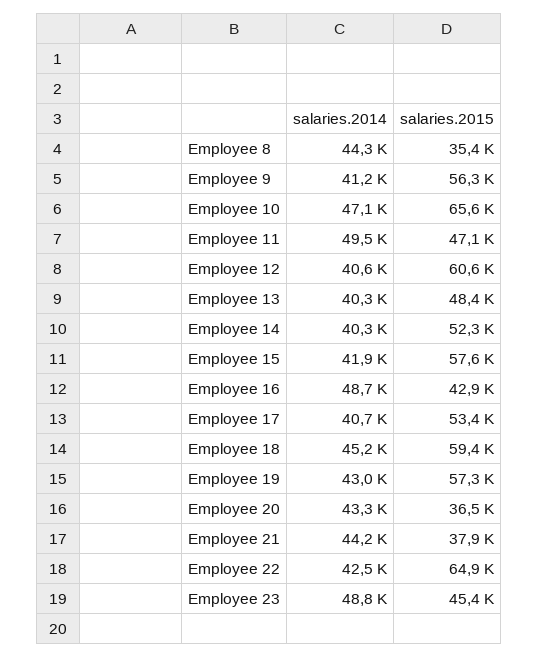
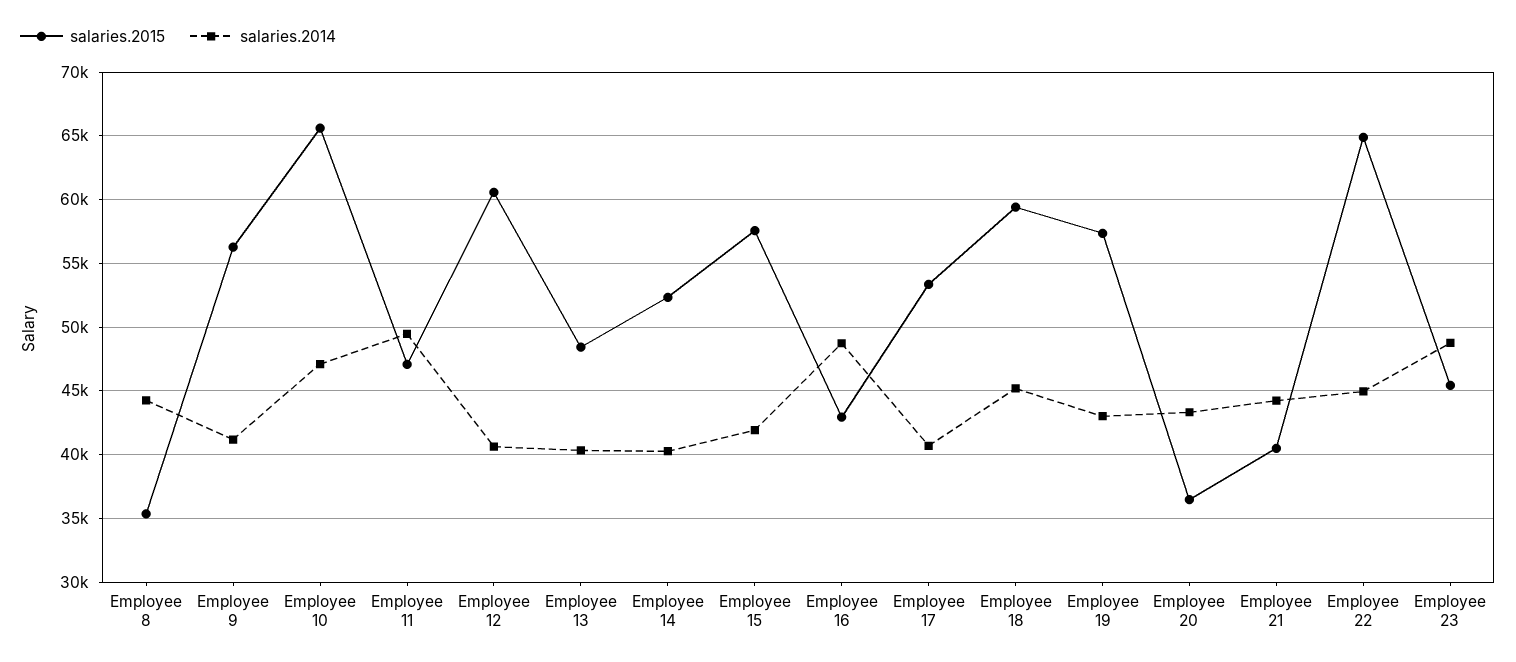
  {
    "salaries.2014": {
      "Employee 8": 44300,
      "Employee 9": 41200,
      "Employee 10": 47100,
      "Employee 11": 49500,
      "Employee 12": 40600,
      "Employee 13": 40300,
      "Employee 14": 40300,
      "Employee 15": 41900,
      "Employee 16": 48700,
      "Employee 17": 40700,
      "Employee 18": 45200,
      "Employee 19": 43000,
      "Employee 20": 43300,
      "Employee 21": 44200,
-     "Employee 22": 42500,
+     "Employee 22": 45000,
      "Employee 23": 48800
    },
    "salaries.2015": {
      "Employee 8": 35400,
      "Employee 9": 56300,
      "Employee 10": 65600,
      "Employee 11": 47100,
      "Employee 12": 60600,
      "Employee 13": 48400,
      "Employee 14": 52300,
      "Employee 15": 57600,
      "Employee 16": 42900,
      "Employee 17": 53400,
      "Employee 18": 59400,
      "Employee 19": 57300,
      "Employee 20": 36500,
-     "Employee 21": 37900,
+     "Employee 21": 40500,
      "Employee 22": 64900,
      "Employee 23": 45400
    }
  }

